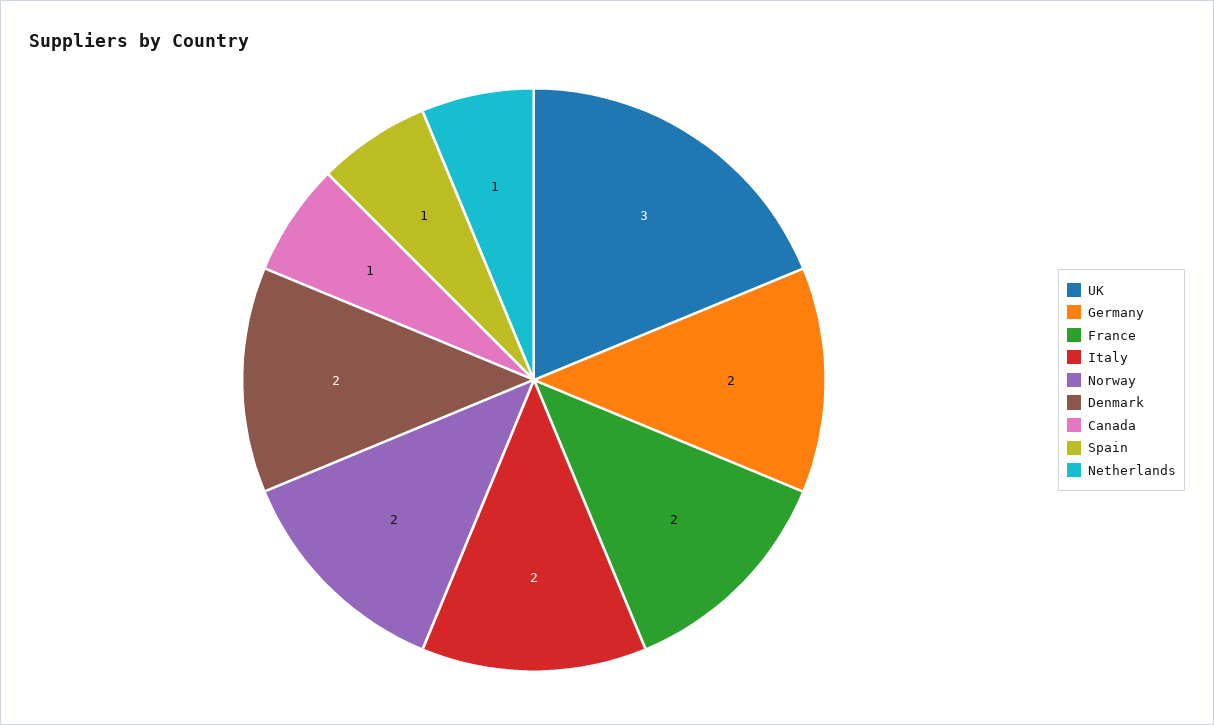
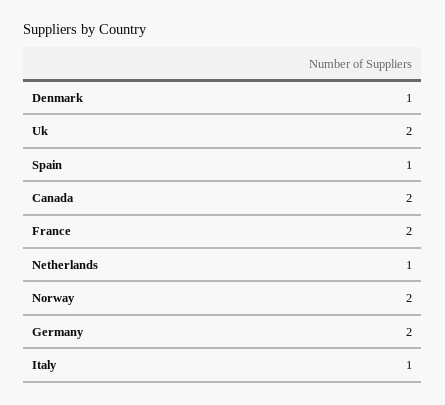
  {
-   "UK": 3,
+   "UK": 2,
    "Germany": 2,
    "France": 2,
-   "Italy": 2,
+   "Italy": 1,
    "Norway": 2,
-   "Denmark": 2,
+   "Denmark": 1,
-   "Canada": 1,
+   "Canada": 2,
    "Spain": 1,
    "Netherlands": 1
  }

